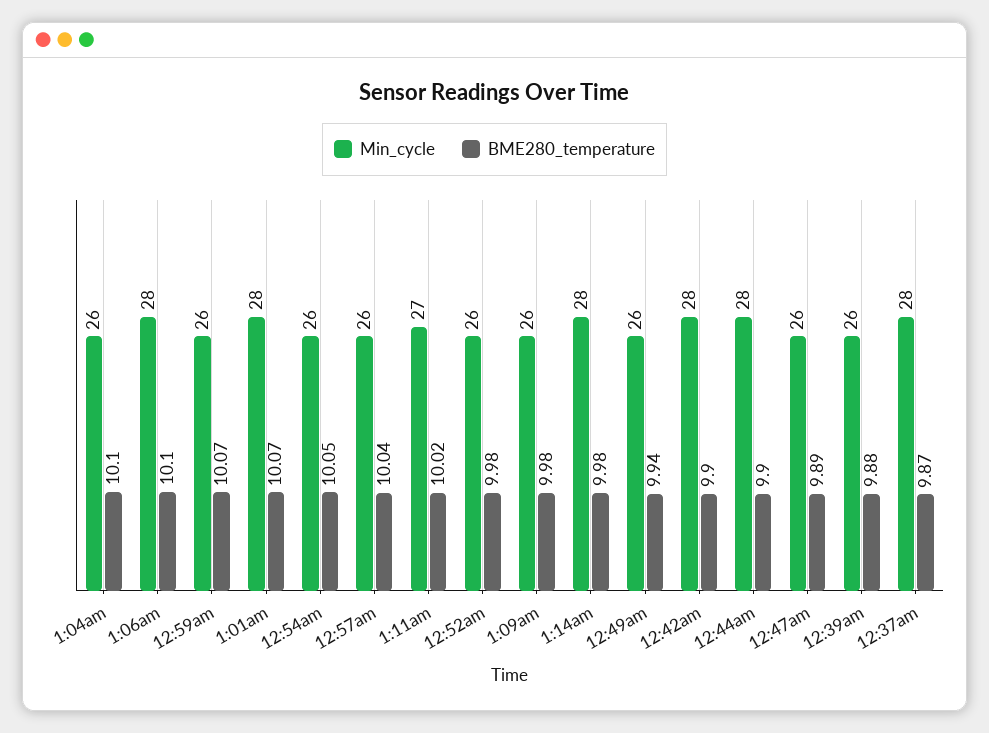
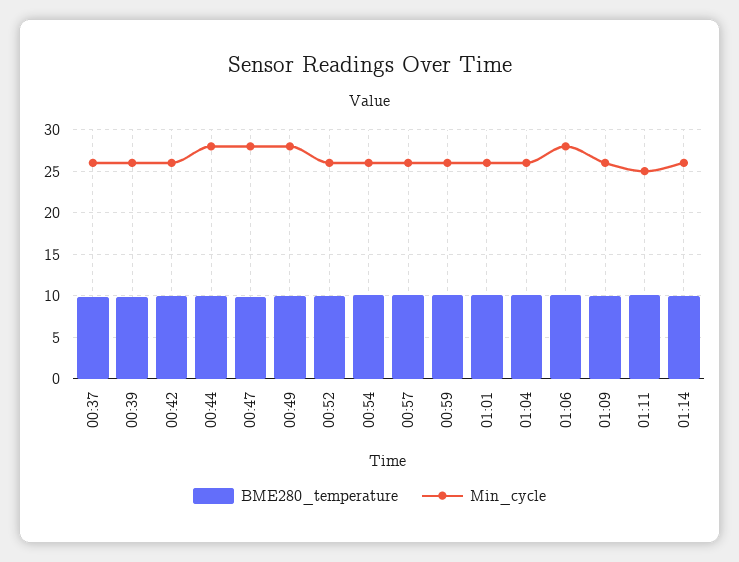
  {
    "Min_cycle": {
      "1:04am": 26,
      "1:06am": 28,
      "12:59am": 26,
-     "1:01am": 28,
+     "1:01am": 26,
      "12:54am": 26,
      "12:57am": 26,
-     "1:11am": 27,
+     "1:11am": 25,
      "12:52am": 26,
      "1:09am": 26,
-     "1:14am": 28,
+     "1:14am": 26,
-     "12:49am": 26,
+     "12:49am": 28,
-     "12:42am": 28,
+     "12:42am": 26,
      "12:44am": 28,
-     "12:47am": 26,
+     "12:47am": 28,
      "12:39am": 26,
-     "12:37am": 28
+     "12:37am": 26
    },
    "BME280_temperature": {
      "1:04am": 10.1,
      "1:06am": 10.1,
      "12:59am": 10.07,
      "1:01am": 10.07,
      "12:54am": 10.05,
      "12:57am": 10.04,
      "1:11am": 10.02,
      "12:52am": 9.98,
      "1:09am": 9.98,
      "1:14am": 9.98,
      "12:49am": 9.94,
      "12:42am": 9.9,
      "12:44am": 9.9,
      "12:47am": 9.89,
      "12:39am": 9.88,
      "12:37am": 9.87
    }
  }

